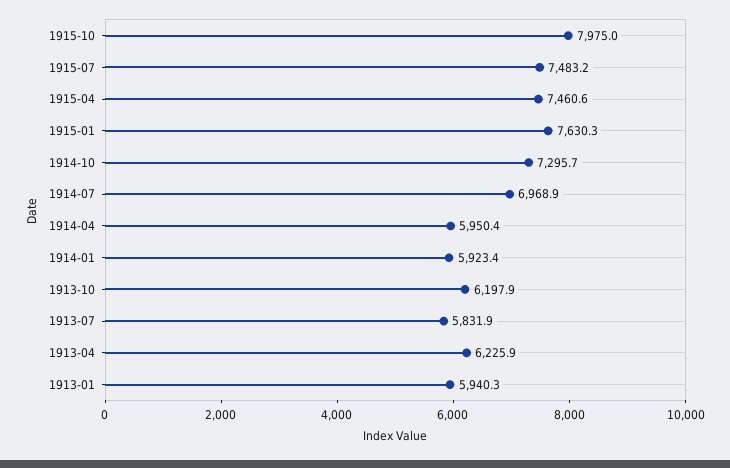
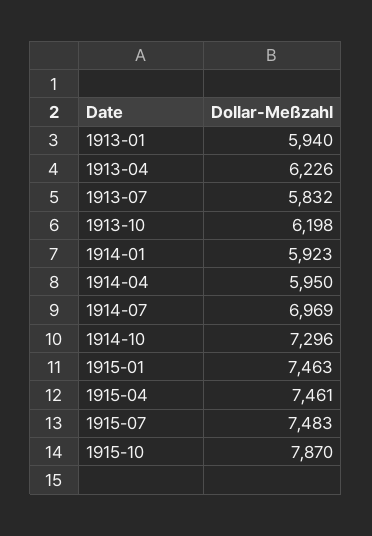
  {
-   "1915-10": 7975,
+   "1915-10": 7870,
    "1915-07": 7483.2,
    "1915-04": 7460.6,
-   "1915-01": 7630.3,
+   "1915-01": 7463,
    "1914-10": 7295.7,
    "1914-07": 6968.9,
    "1914-04": 5950.4,
    "1914-01": 5923.4,
    "1913-10": 6197.9,
    "1913-07": 5831.9,
    "1913-04": 6225.9,
    "1913-01": 5940.3
  }

